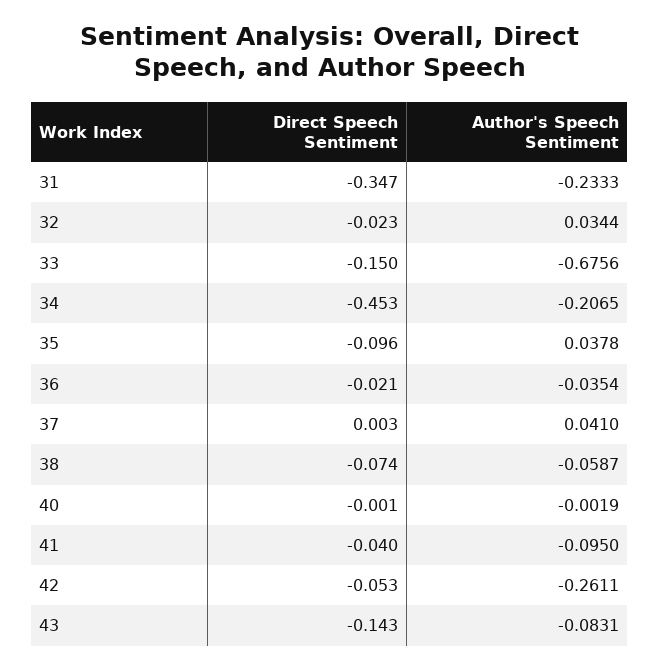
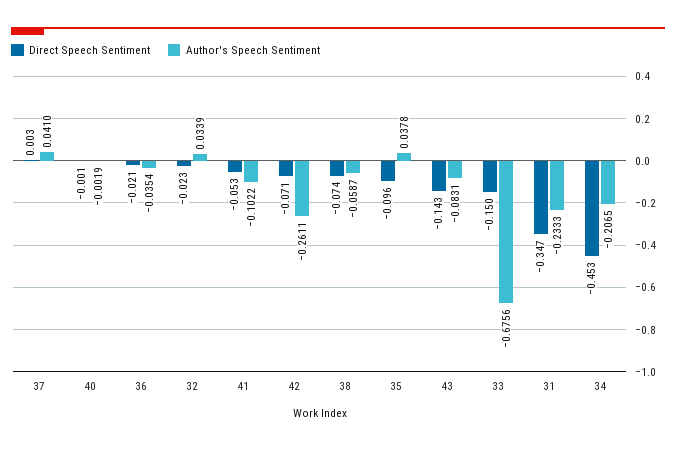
  {
    "Direct Speech Sentiment": {
      "31": -0.347,
      "32": -0.023,
      "33": -0.15,
      "34": -0.453,
      "35": -0.096,
      "36": -0.021,
      "37": 0.003,
      "38": -0.074,
      "40": -0.001,
-     "41": -0.04,
+     "41": -0.053,
-     "42": -0.053,
+     "42": -0.071,
      "43": -0.143
    },
    "Author's Speech Sentiment": {
      "31": -0.2333,
-     "32": 0.0344,
+     "32": 0.0339,
      "33": -0.6756,
      "34": -0.2065,
      "35": 0.0378,
      "36": -0.0354,
      "37": 0.041,
      "38": -0.0587,
      "40": -0.0019,
-     "41": -0.095,
+     "41": -0.1022,
      "42": -0.2611,
      "43": -0.0831
    }
  }

